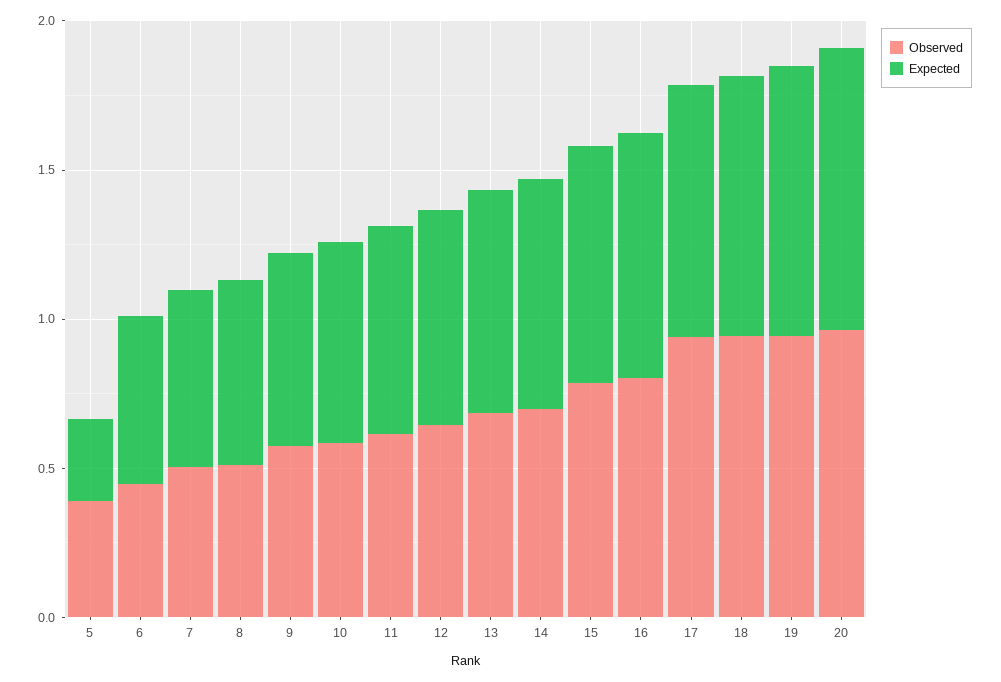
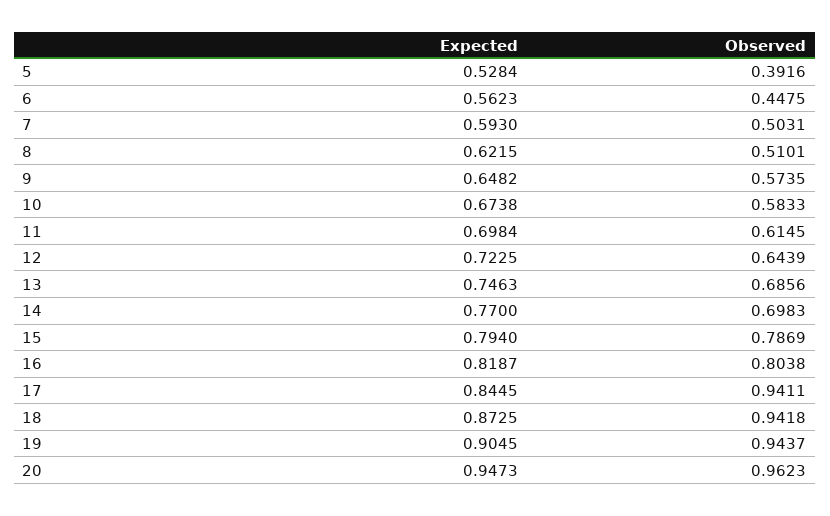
  {
    "Observed": {
      "5": 0.3916,
      "6": 0.4475,
      "7": 0.5031,
      "8": 0.5101,
      "9": 0.5735,
      "10": 0.5833,
      "11": 0.6145,
      "12": 0.6439,
      "13": 0.6856,
      "14": 0.6983,
      "15": 0.7869,
      "16": 0.8038,
      "17": 0.9411,
      "18": 0.9418,
      "19": 0.9437,
      "20": 0.9623
    },
    "Expected": {
-     "5": 0.3,
+     "5": 0.5284,
      "6": 0.5623,
      "7": 0.593,
      "8": 0.6215,
      "9": 0.6482,
      "10": 0.6738,
      "11": 0.6984,
      "12": 0.7225,
      "13": 0.7463,
      "14": 0.77,
      "15": 0.794,
      "16": 0.8187,
      "17": 0.8445,
      "18": 0.8725,
      "19": 0.9045,
      "20": 0.9473
    }
  }

